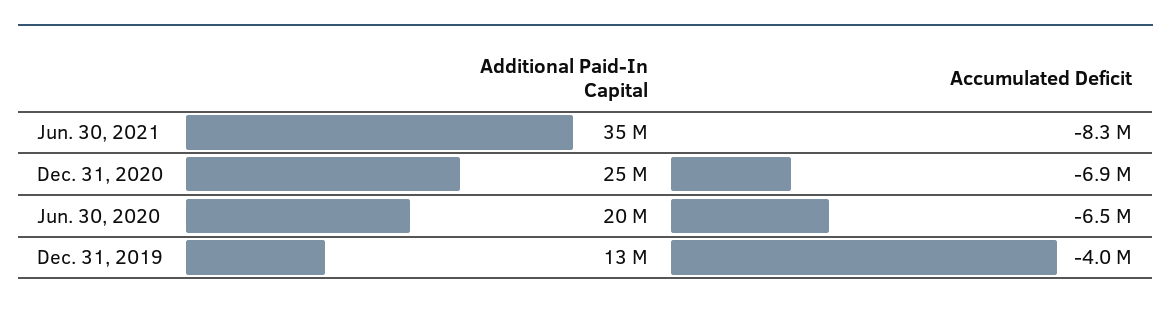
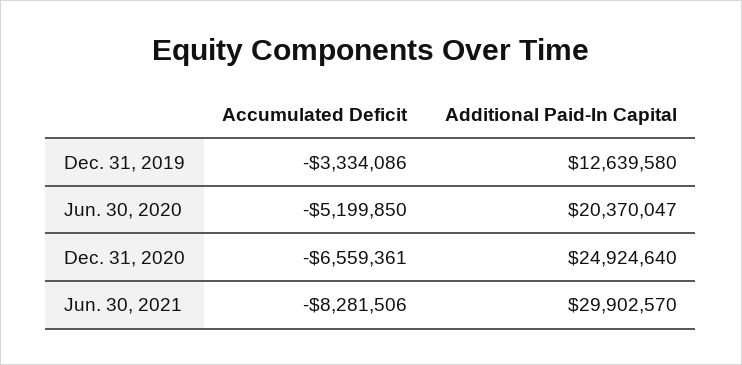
  {
    "Additional Paid-In Capital": {
-     "Jun. 30, 2021": 35000000,
+     "Jun. 30, 2021": 29902570,
      "Dec. 31, 2020": 24924640,
      "Jun. 30, 2020": 20370047,
      "Dec. 31, 2019": 12639580
    },
    "Accumulated Deficit": {
      "Jun. 30, 2021": -8281506,
-     "Dec. 31, 2020": -6900000,
+     "Dec. 31, 2020": -6559361,
-     "Jun. 30, 2020": -6500000,
+     "Jun. 30, 2020": -5199850,
-     "Dec. 31, 2019": -4000000
+     "Dec. 31, 2019": -3334086
    }
  }

